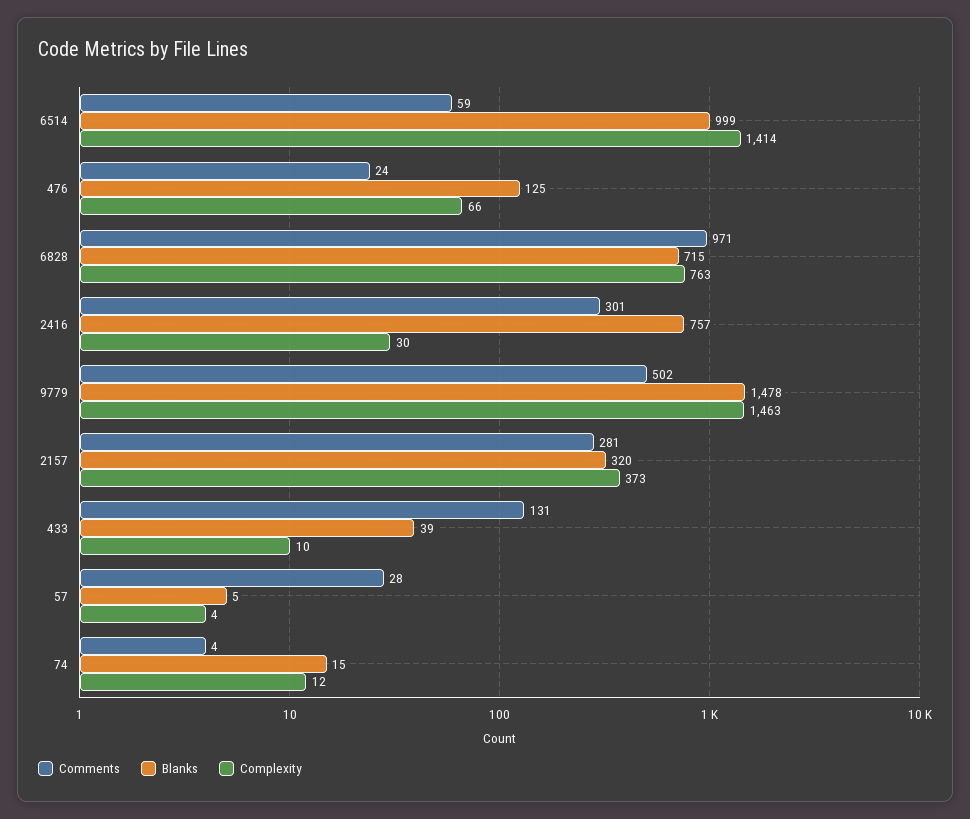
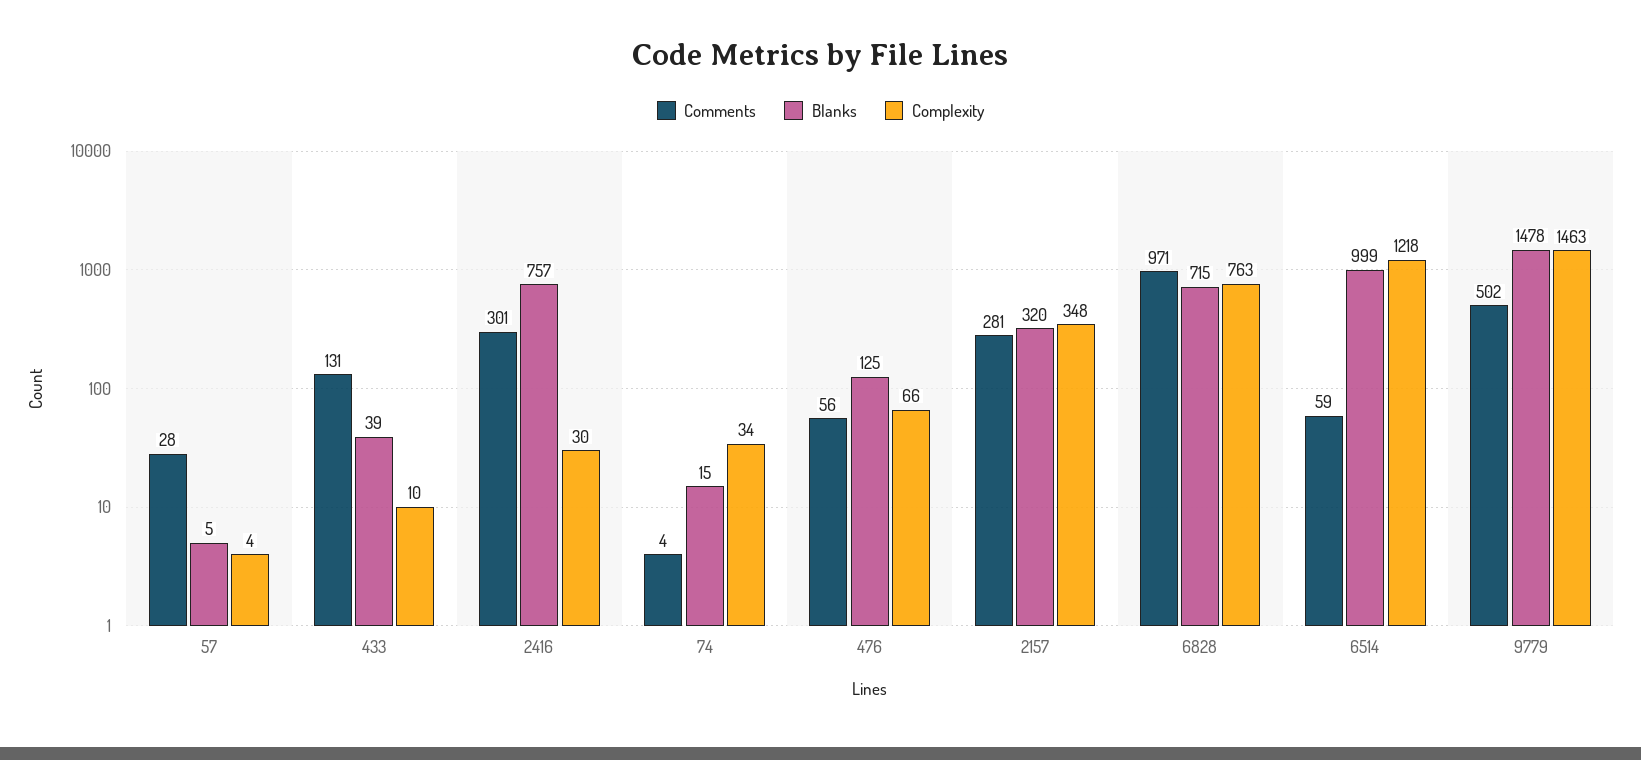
  {
    "Comments": {
      "6514": 59,
-     "476": 24,
+     "476": 56,
      "6828": 971,
      "2416": 301,
      "9779": 502,
      "2157": 281,
      "433": 131,
      "57": 28,
      "74": 4
    },
    "Blanks": {
      "6514": 999,
      "476": 125,
      "6828": 715,
      "2416": 757,
      "9779": 1478,
      "2157": 320,
      "433": 39,
      "57": 5,
      "74": 15
    },
    "Complexity": {
-     "6514": 1414,
+     "6514": 1218,
      "476": 66,
      "6828": 763,
      "2416": 30,
      "9779": 1463,
-     "2157": 373,
+     "2157": 348,
      "433": 10,
      "57": 4,
-     "74": 12
+     "74": 34
    }
  }

